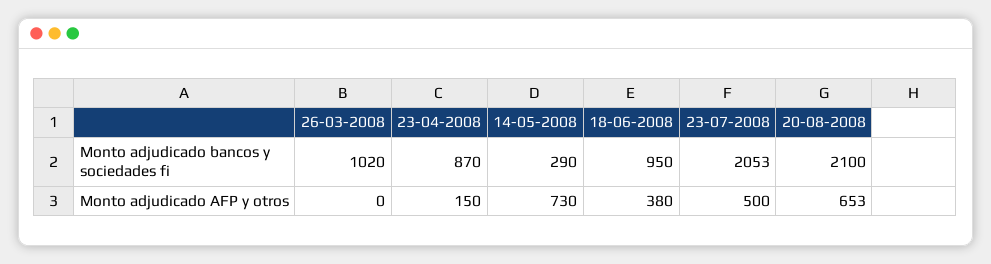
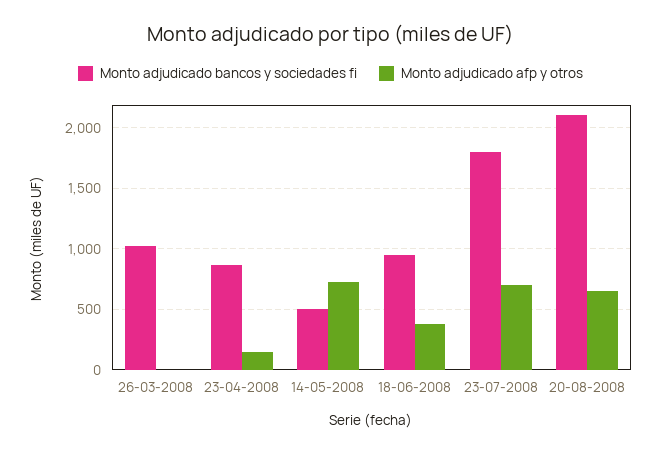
  {
    "Monto adjudicado bancos y sociedades fi": {
      "26-03-2008": 1020,
      "23-04-2008": 870,
-     "14-05-2008": 290,
+     "14-05-2008": 500,
      "18-06-2008": 950,
-     "23-07-2008": 2053,
+     "23-07-2008": 1800,
      "20-08-2008": 2100
    },
    "Monto adjudicado AFP y otros": {
      "26-03-2008": 0,
      "23-04-2008": 150,
      "14-05-2008": 730,
      "18-06-2008": 380,
-     "23-07-2008": 500,
+     "23-07-2008": 700,
      "20-08-2008": 653
    }
  }

